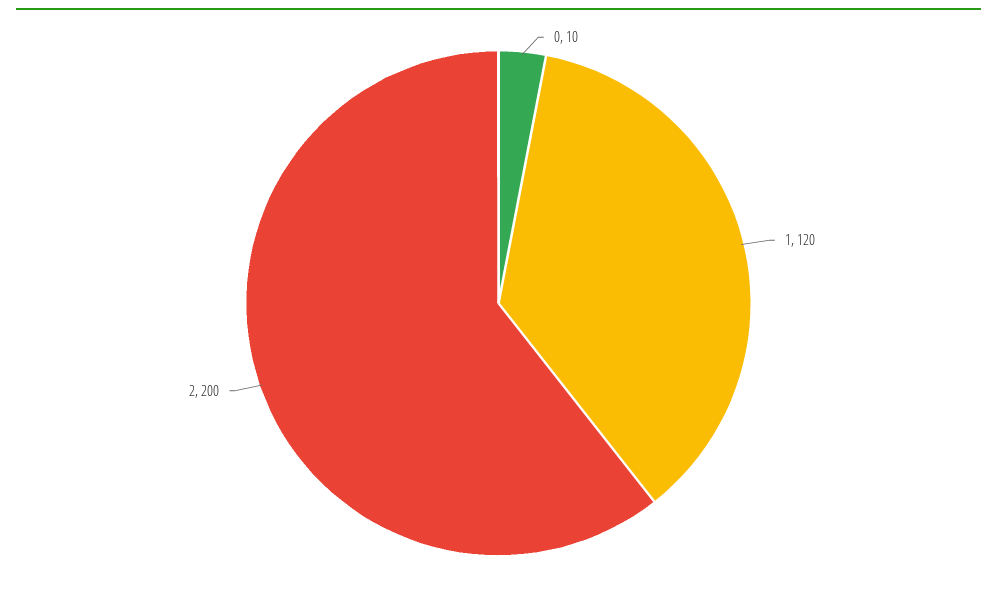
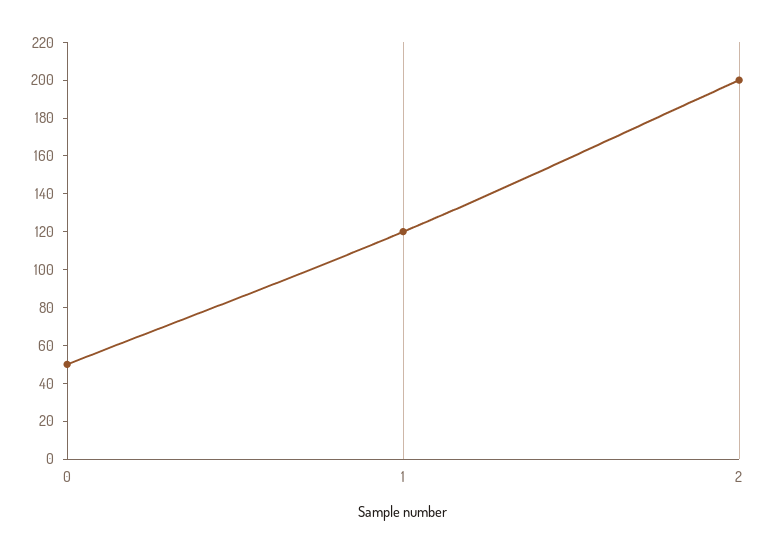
  {
-   "0": 10,
+   "0": 50,
    "1": 120,
    "2": 200
  }

